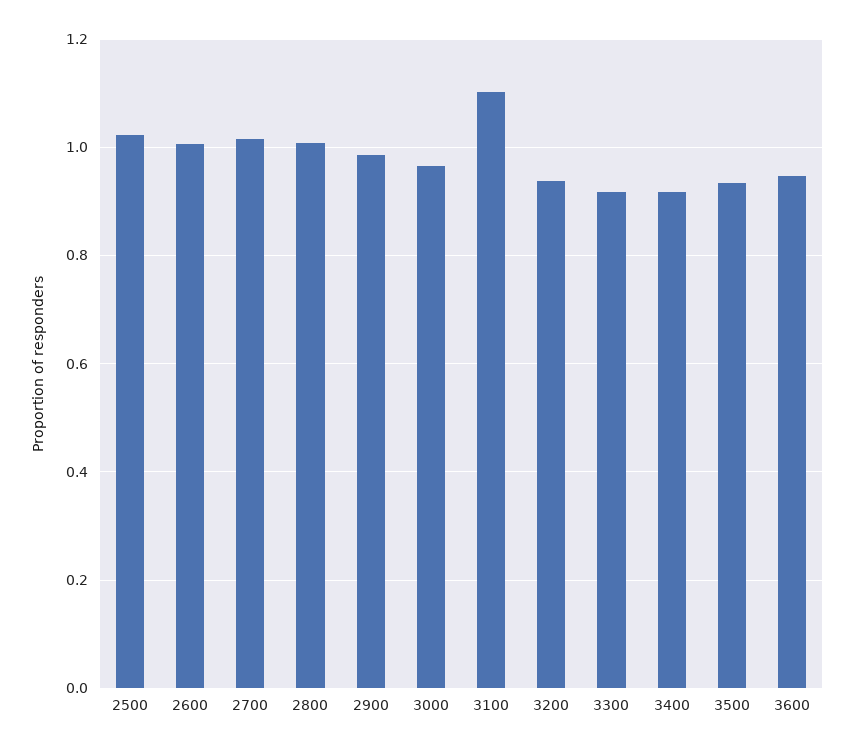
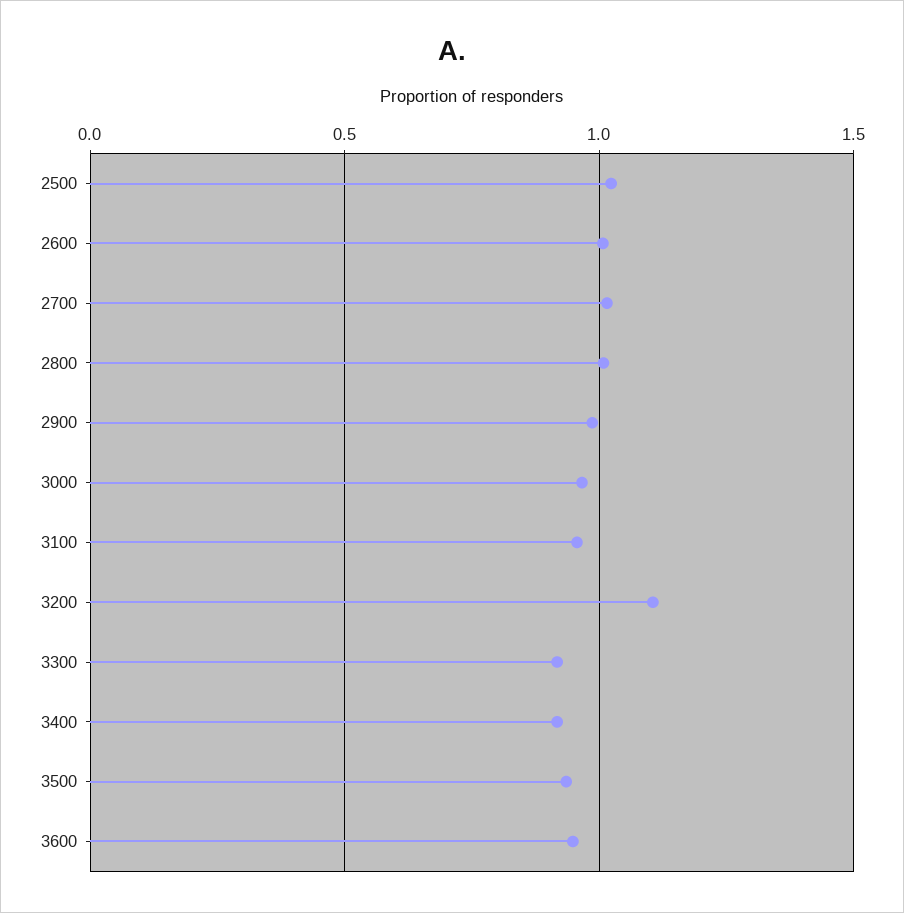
  {
    "2500": 1.02,
    "2600": 1,
    "2700": 1.02,
    "2800": 1,
    "2900": 0.98,
    "3000": 0.96,
-   "3100": 1.1,
+   "3100": 0.95,
-   "3200": 0.94,
+   "3200": 1.1,
    "3300": 0.92,
    "3400": 0.92,
    "3500": 0.94,
    "3600": 0.94
  }

